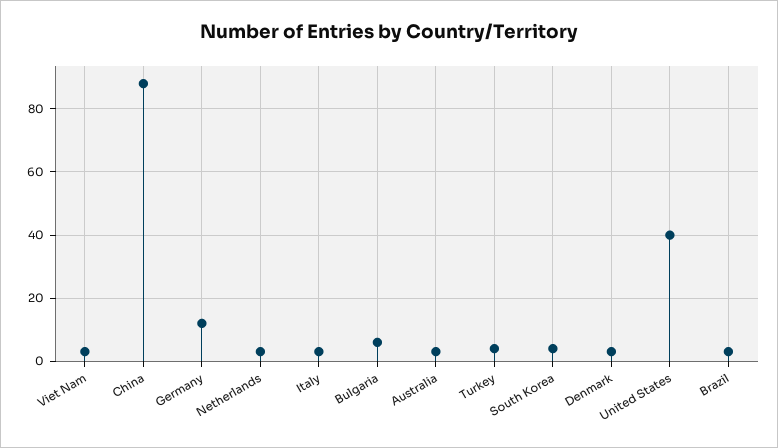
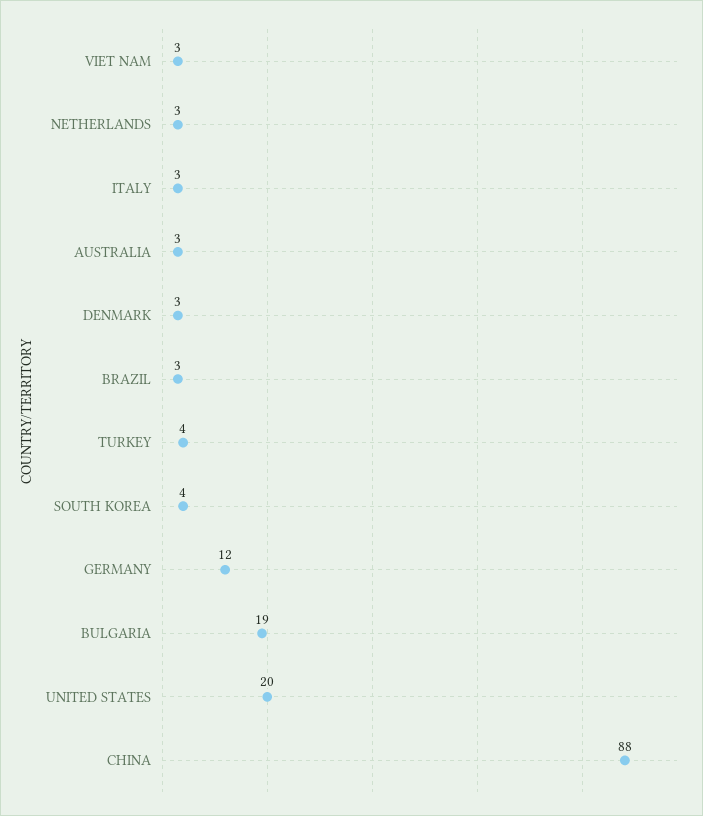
  {
    "Viet Nam": 3,
    "China": 88,
    "Germany": 12,
    "Netherlands": 3,
    "Italy": 3,
-   "Bulgaria": 5,
+   "Bulgaria": 19,
    "Australia": 3,
    "Turkey": 4,
    "South Korea": 4,
    "Denmark": 3,
-   "United States": 40,
+   "United States": 20,
    "Brazil": 3
  }

